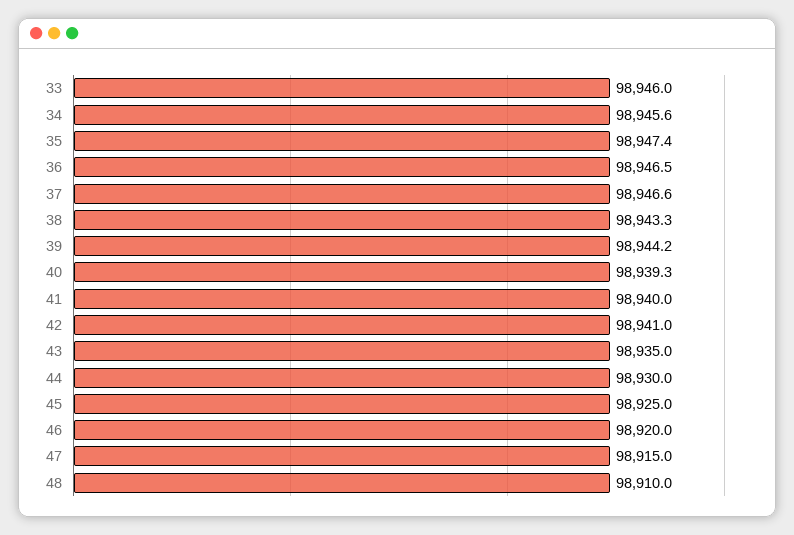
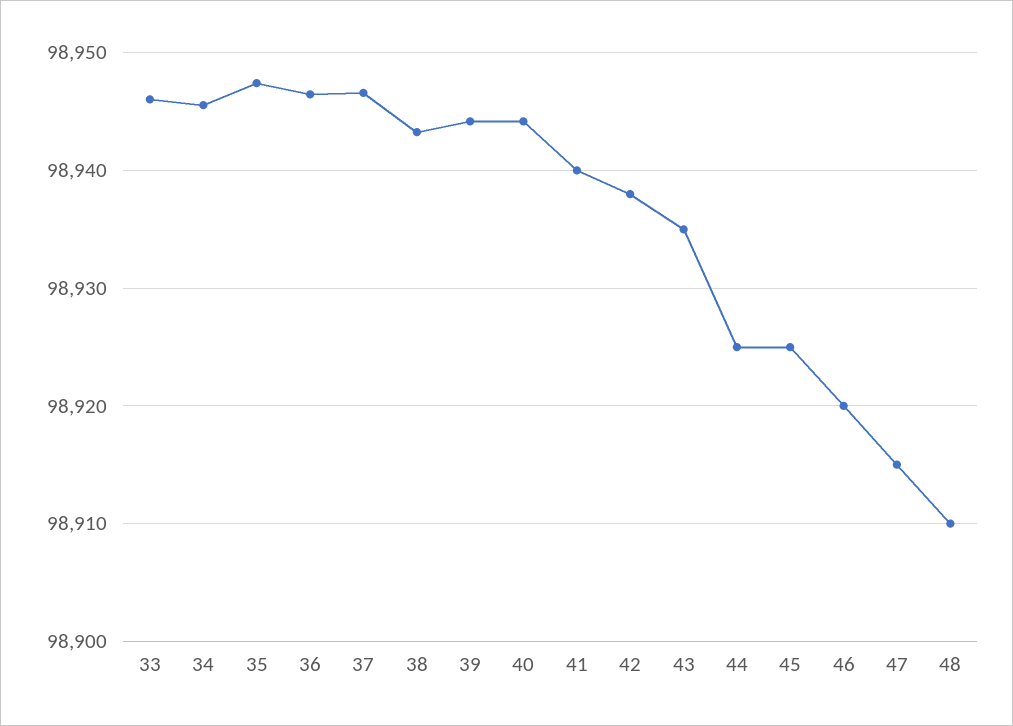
  {
    "33": 98946,
    "34": 98945.6,
    "35": 98947.4,
    "36": 98946.5,
    "37": 98946.6,
    "38": 98943.3,
    "39": 98944.2,
-   "40": 98939.3,
+   "40": 98944,
    "41": 98940,
-   "42": 98941,
+   "42": 98938,
    "43": 98935,
-   "44": 98930,
+   "44": 98925,
    "45": 98925,
    "46": 98920,
    "47": 98915,
    "48": 98910
  }

